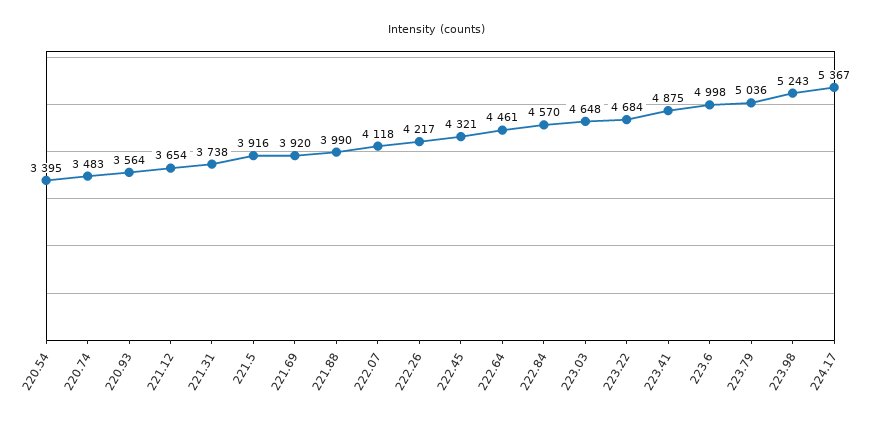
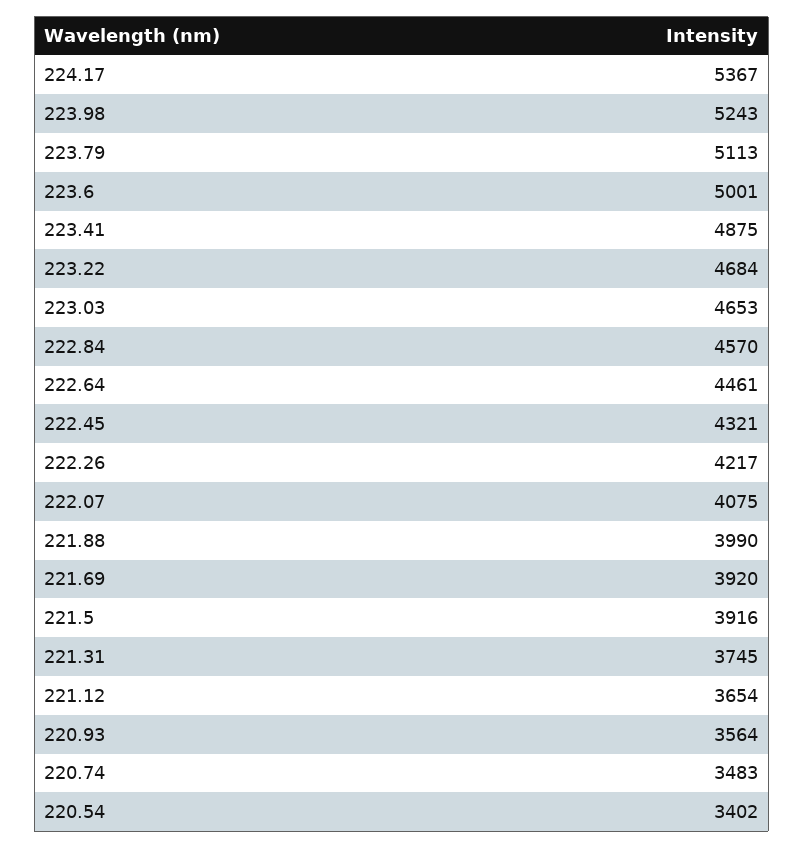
  {
-   "220.54": 3395,
+   "220.54": 3402,
    "220.74": 3483,
    "220.93": 3564,
    "221.12": 3654,
-   "221.31": 3738,
+   "221.31": 3745,
    "221.5": 3916,
    "221.69": 3920,
    "221.88": 3990,
-   "222.07": 4118,
+   "222.07": 4075,
    "222.26": 4217,
    "222.45": 4321,
    "222.64": 4461,
    "222.84": 4570,
-   "223.03": 4648,
+   "223.03": 4653,
    "223.22": 4684,
    "223.41": 4875,
-   "223.6": 4998,
+   "223.6": 5001,
-   "223.79": 5036,
+   "223.79": 5113,
    "223.98": 5243,
    "224.17": 5367
  }

